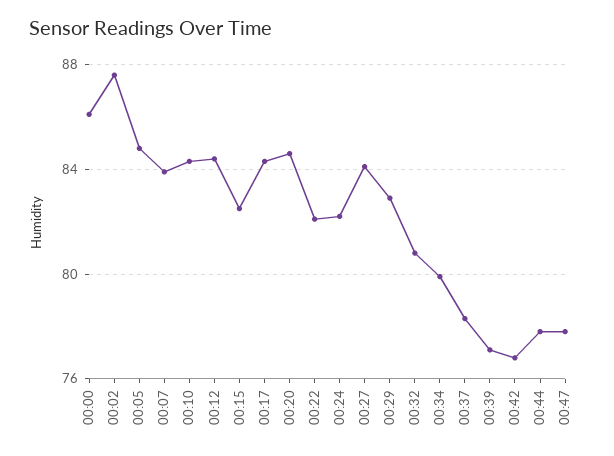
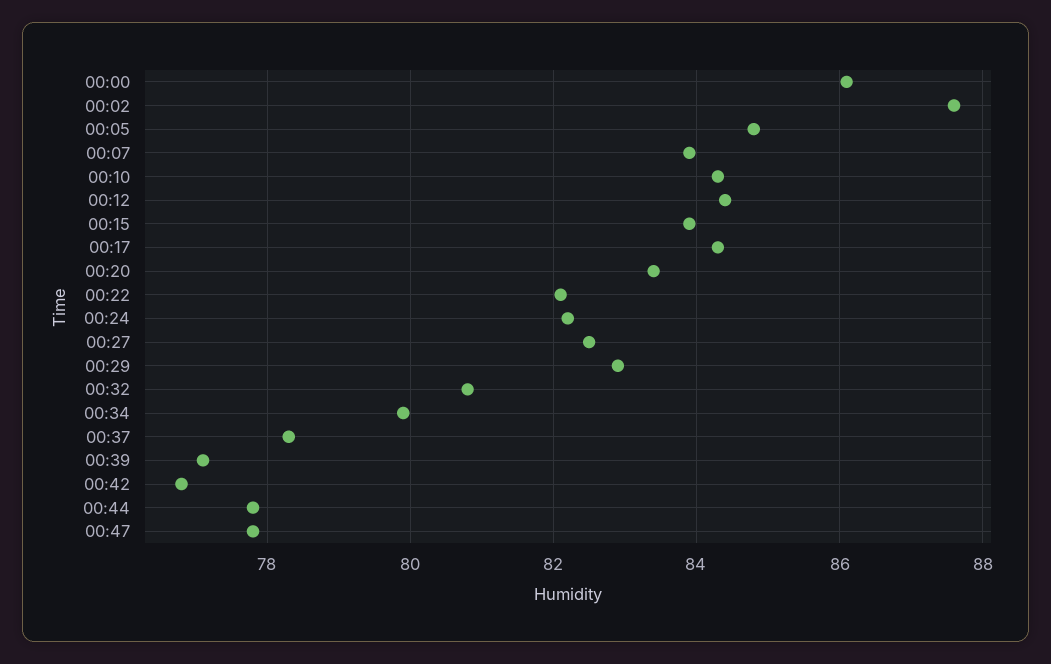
  {
    "00:00": 86,
    "00:02": 87.5,
    "00:05": 85,
    "00:07": 84,
    "00:10": 84.5,
    "00:12": 84.5,
-   "00:15": 82.5,
+   "00:15": 84,
    "00:17": 84.5,
-   "00:20": 84.5,
+   "00:20": 83.5,
    "00:22": 82,
    "00:24": 82,
-   "00:27": 84,
+   "00:27": 82.5,
    "00:29": 83,
    "00:32": 81,
    "00:34": 80,
    "00:37": 78.5,
    "00:39": 77,
    "00:42": 77,
    "00:44": 78,
    "00:47": 78
  }

